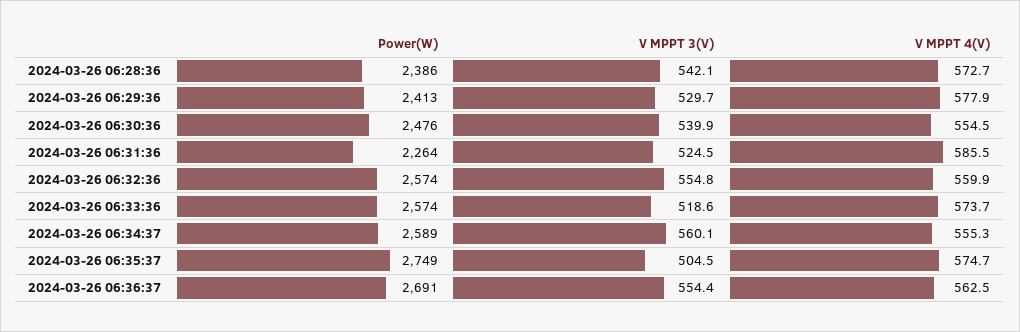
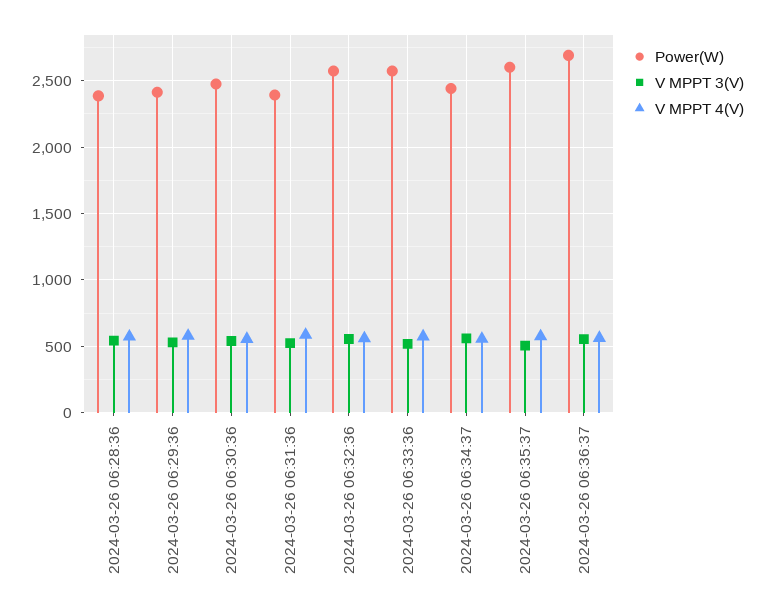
  {
    "Power(W)": {
      "2024-03-26 06:28:36": 2386,
      "2024-03-26 06:29:36": 2413,
      "2024-03-26 06:30:36": 2476,
-     "2024-03-26 06:31:36": 2264,
+     "2024-03-26 06:31:36": 2400,
      "2024-03-26 06:32:36": 2574,
      "2024-03-26 06:33:36": 2574,
-     "2024-03-26 06:34:37": 2589,
+     "2024-03-26 06:34:37": 2450,
-     "2024-03-26 06:35:37": 2749,
+     "2024-03-26 06:35:37": 2600,
      "2024-03-26 06:36:37": 2691
    },
    "V MPPT 3(V)": {
      "2024-03-26 06:28:36": 542.1,
      "2024-03-26 06:29:36": 529.7,
      "2024-03-26 06:30:36": 539.9,
      "2024-03-26 06:31:36": 524.5,
      "2024-03-26 06:32:36": 554.8,
      "2024-03-26 06:33:36": 518.6,
      "2024-03-26 06:34:37": 560.1,
      "2024-03-26 06:35:37": 504.5,
      "2024-03-26 06:36:37": 554.4
    },
    "V MPPT 4(V)": {
      "2024-03-26 06:28:36": 572.7,
      "2024-03-26 06:29:36": 577.9,
      "2024-03-26 06:30:36": 554.5,
      "2024-03-26 06:31:36": 585.5,
      "2024-03-26 06:32:36": 559.9,
      "2024-03-26 06:33:36": 573.7,
      "2024-03-26 06:34:37": 555.3,
      "2024-03-26 06:35:37": 574.7,
      "2024-03-26 06:36:37": 562.5
    }
  }

